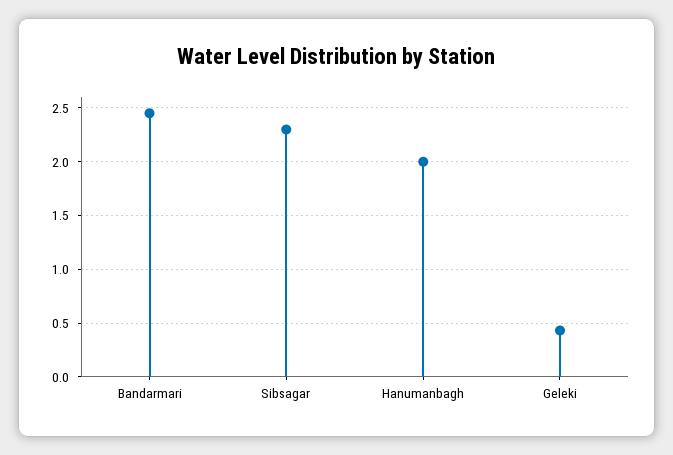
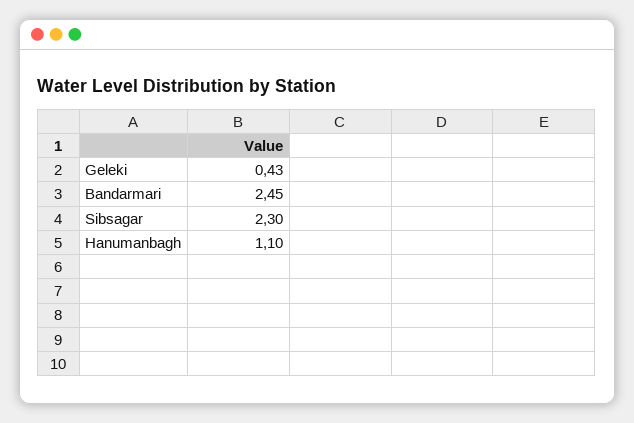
  {
    "Bandarmari": 2.45,
    "Sibsagar": 2.3,
-   "Hanumanbagh": 2,
+   "Hanumanbagh": 1.1,
    "Geleki": 0.43
  }

